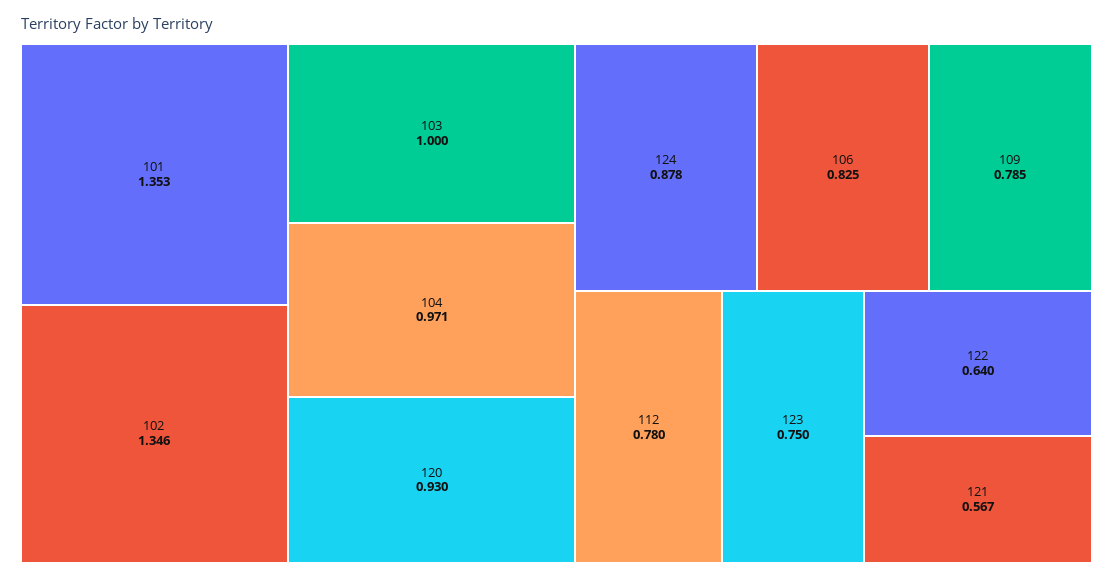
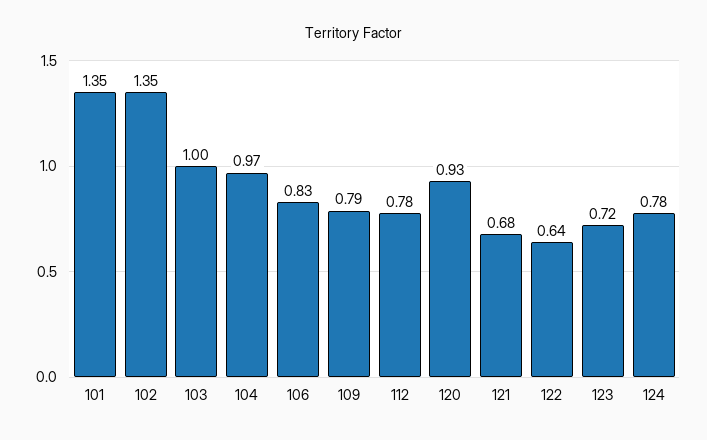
  {
    "101": 1.353,
    "102": 1.346,
    "103": 1,
    "104": 0.971,
    "120": 0.93,
-   "124": 0.878,
+   "124": 0.78,
    "106": 0.825,
    "109": 0.785,
    "112": 0.78,
-   "123": 0.75,
+   "123": 0.72,
    "122": 0.64,
-   "121": 0.567
+   "121": 0.68
  }

